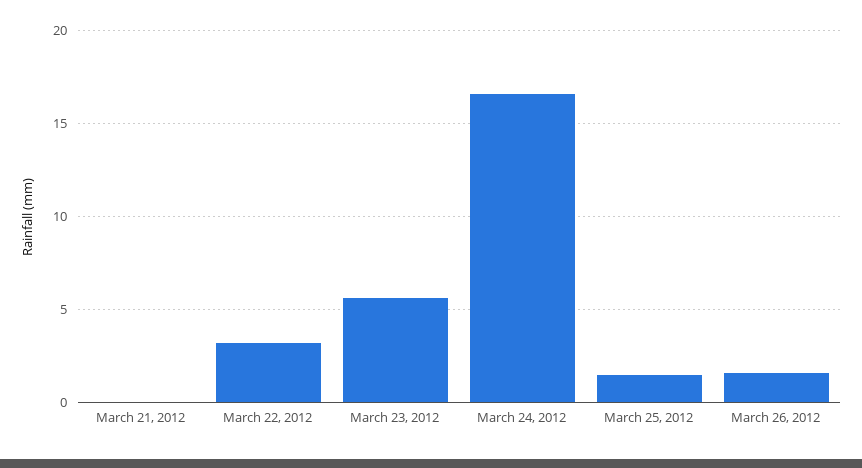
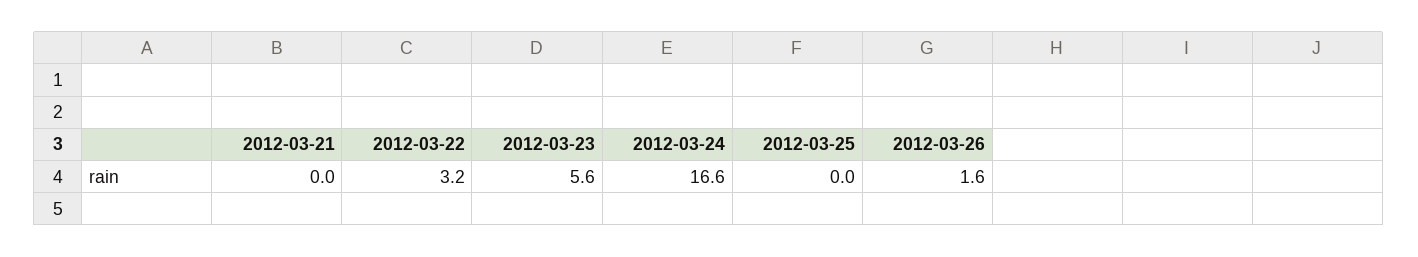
  {
    "March 21, 2012": 0,
    "March 22, 2012": 3.2,
    "March 23, 2012": 5.6,
    "March 24, 2012": 16.6,
-   "March 25, 2012": 1.5,
+   "March 25, 2012": 0,
    "March 26, 2012": 1.6
  }

